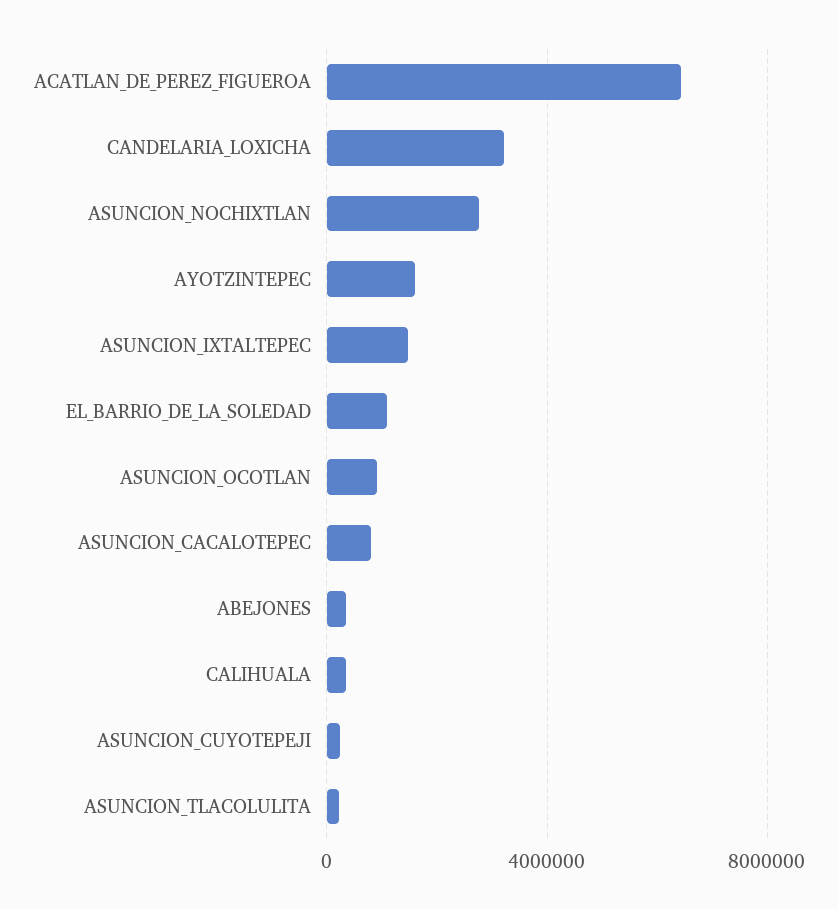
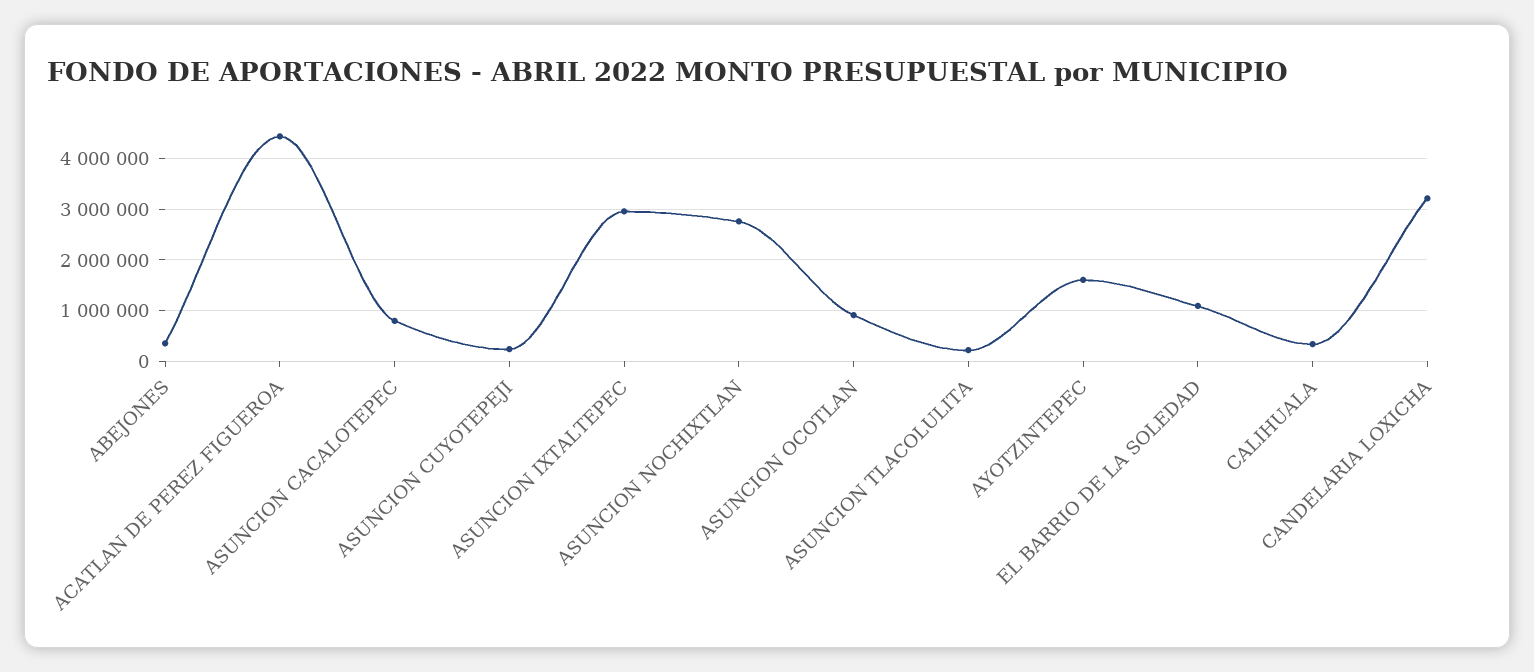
  {
-   "ACATLAN_DE_PEREZ_FIGUEROA": 6500000,
+   "ACATLAN_DE_PEREZ_FIGUEROA": 4400000,
    "CANDELARIA_LOXICHA": 3200000,
    "ASUNCION_NOCHIXTLAN": 2800000,
    "AYOTZINTEPEC": 1600000,
-   "ASUNCION_IXTALTEPEC": 1500000,
+   "ASUNCION_IXTALTEPEC": 3000000,
    "EL_BARRIO_DE_LA_SOLEDAD": 1000000,
    "ASUNCION_OCOTLAN": 1000000,
    "ASUNCION_CACALOTEPEC": 800000,
    "ABEJONES": 400000,
    "CALIHUALA": 400000,
    "ASUNCION_CUYOTEPEJI": 200000,
    "ASUNCION_TLACOLULITA": 200000
  }

